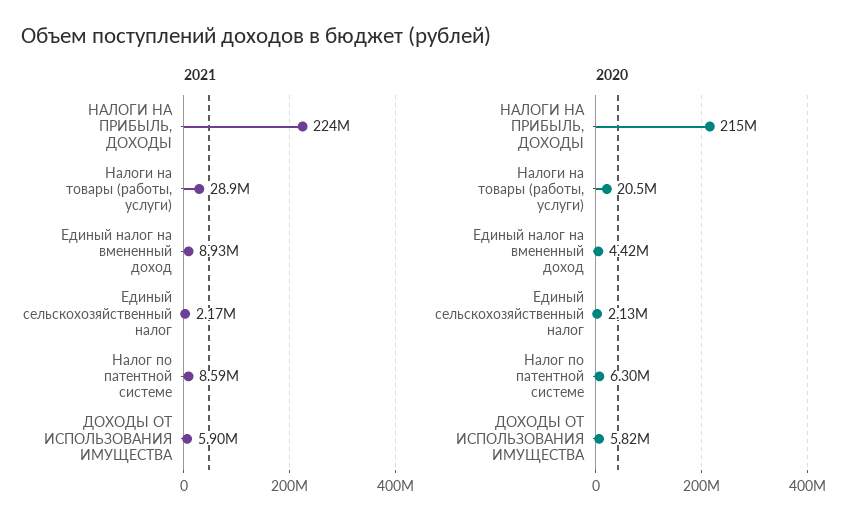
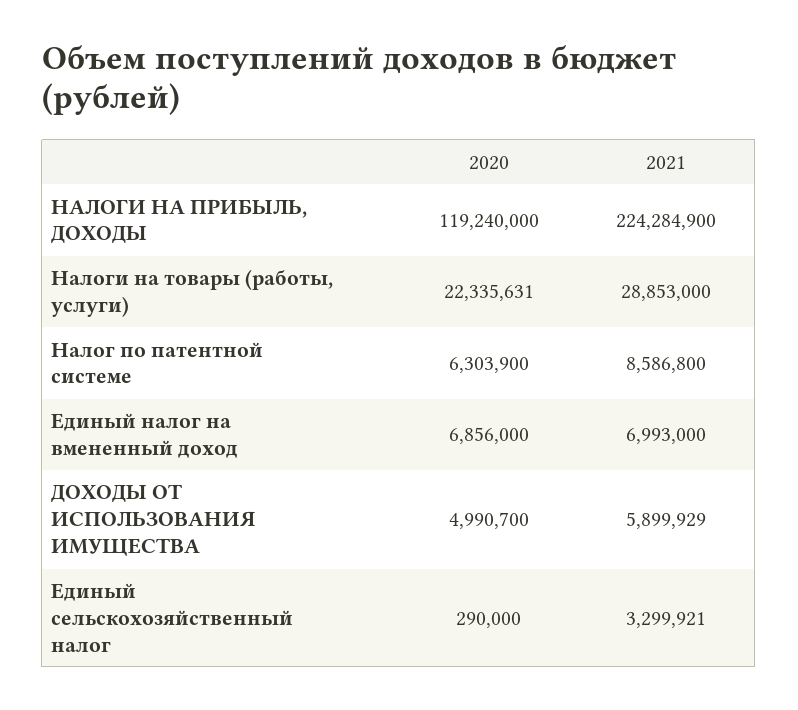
  {
    "2021": {
      "НАЛОГИ НА ПРИБЫЛЬ, ДОХОДЫ": 224284900,
      "Налоги на товары (работы, услуги)": 28853000,
-     "Единый налог на вмененный доход": 8930000,
+     "Единый налог на вмененный доход": 6993000,
-     "Единый сельскохозяйственный налог": 2170000,
+     "Единый сельскохозяйственный налог": 3299921,
      "Налог по патентной системе": 8586800,
      "ДОХОДЫ ОТ ИСПОЛЬЗОВАНИЯ ИМУЩЕСТВА": 5899929
    },
    "2020": {
-     "НАЛОГИ НА ПРИБЫЛЬ, ДОХОДЫ": 215000000,
+     "НАЛОГИ НА ПРИБЫЛЬ, ДОХОДЫ": 119240000,
-     "Налоги на товары (работы, услуги)": 20500000,
+     "Налоги на товары (работы, услуги)": 22335631,
-     "Единый налог на вмененный доход": 4420000,
+     "Единый налог на вмененный доход": 6856000,
-     "Единый сельскохозяйственный налог": 2130000,
+     "Единый сельскохозяйственный налог": 290000,
      "Налог по патентной системе": 6303900,
-     "ДОХОДЫ ОТ ИСПОЛЬЗОВАНИЯ ИМУЩЕСТВА": 5820000
+     "ДОХОДЫ ОТ ИСПОЛЬЗОВАНИЯ ИМУЩЕСТВА": 4990700
    }
  }

